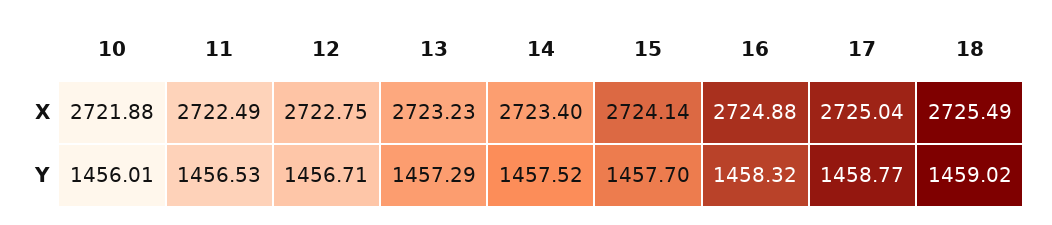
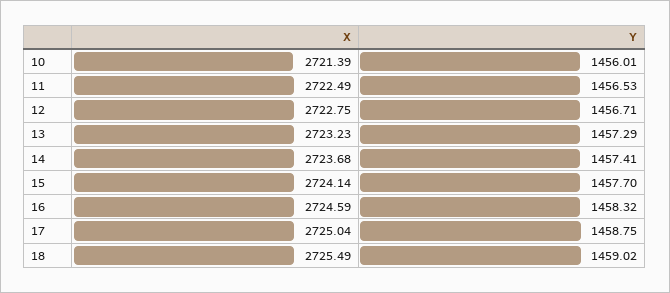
  {
    "10": {
-     "X": 2721.88,
+     "X": 2721.39,
      "Y": 1456.01
    },
    "11": {
      "X": 2722.49,
      "Y": 1456.53
    },
    "12": {
      "X": 2722.75,
      "Y": 1456.71
    },
    "13": {
      "X": 2723.23,
      "Y": 1457.29
    },
    "14": {
-     "X": 2723.4,
+     "X": 2723.68,
-     "Y": 1457.52
+     "Y": 1457.41
    },
    "15": {
      "X": 2724.14,
      "Y": 1457.7
    },
    "16": {
-     "X": 2724.88,
+     "X": 2724.59,
      "Y": 1458.32
    },
    "17": {
      "X": 2725.04,
-     "Y": 1458.77
+     "Y": 1458.75
    },
    "18": {
      "X": 2725.49,
      "Y": 1459.02
    }
  }

